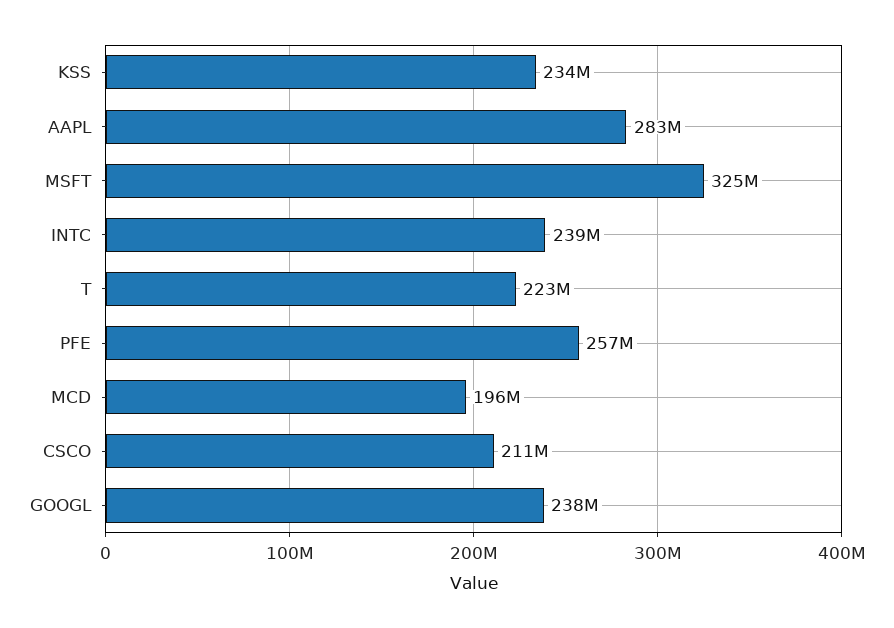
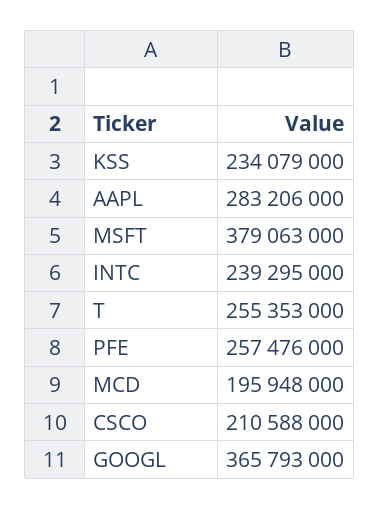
  {
    "KSS": 234079000,
    "AAPL": 283206000,
-   "MSFT": 325000000,
+   "MSFT": 379063000,
    "INTC": 239295000,
-   "T": 223000000,
+   "T": 255353000,
    "PFE": 257476000,
    "MCD": 195948000,
    "CSCO": 210588000,
-   "GOOGL": 238000000
+   "GOOGL": 365793000
  }

